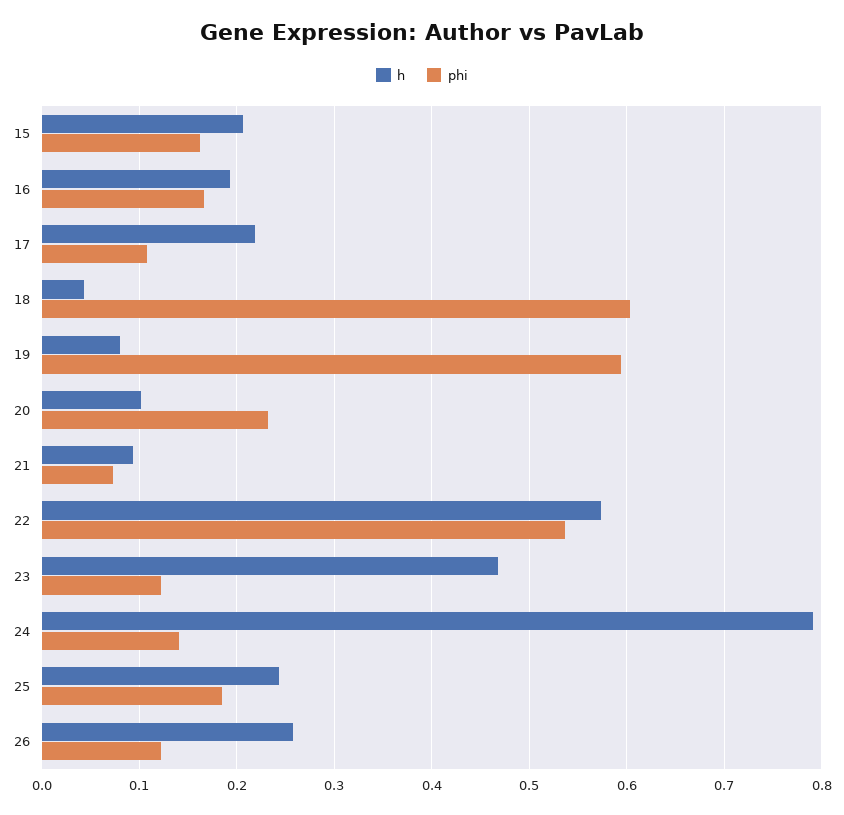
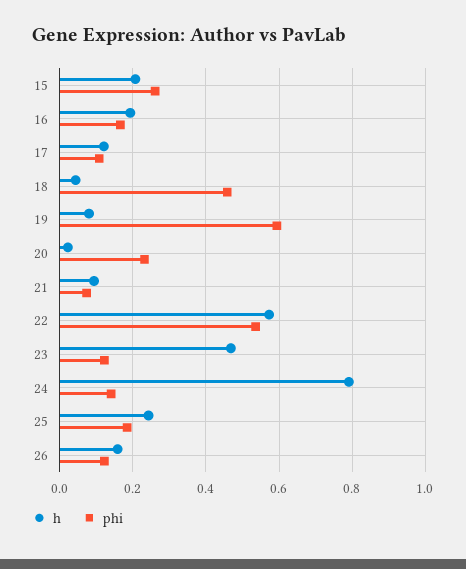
  {
    "h": {
      "15": 0.21,
      "16": 0.19,
-     "17": 0.22,
+     "17": 0.12,
      "18": 0.04,
      "19": 0.08,
-     "20": 0.1,
+     "20": 0.02,
      "21": 0.09,
      "22": 0.57,
      "23": 0.47,
      "24": 0.79,
      "25": 0.24,
-     "26": 0.26
+     "26": 0.16
    },
    "phi": {
-     "15": 0.16,
+     "15": 0.26,
      "16": 0.17,
      "17": 0.11,
-     "18": 0.6,
+     "18": 0.46,
      "19": 0.59,
      "20": 0.23,
      "21": 0.07,
      "22": 0.54,
      "23": 0.12,
      "24": 0.14,
      "25": 0.18,
      "26": 0.12
    }
  }

